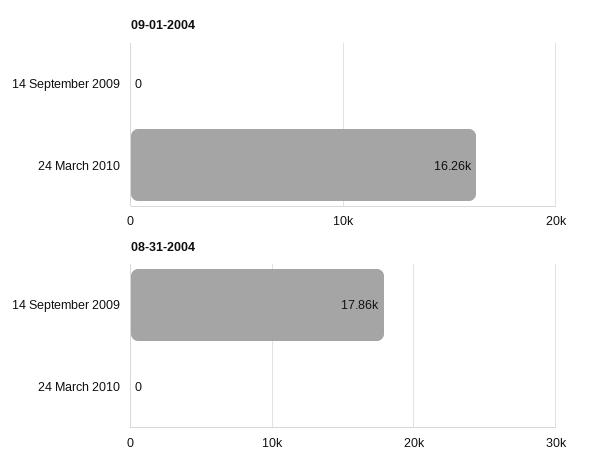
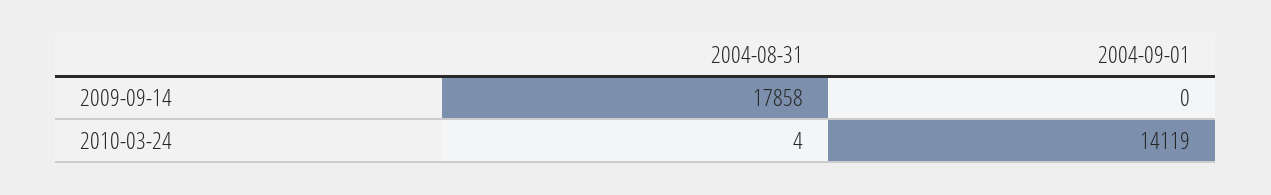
  {
    "09-01-2004": {
      "14 September 2009": 0,
-     "24 March 2010": 16260
+     "24 March 2010": 14119
    },
    "08-31-2004": {
      "14 September 2009": 17858,
-     "24 March 2010": 0
+     "24 March 2010": 4
    }
  }

